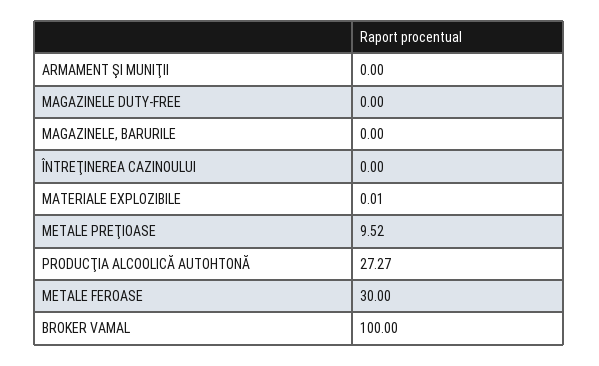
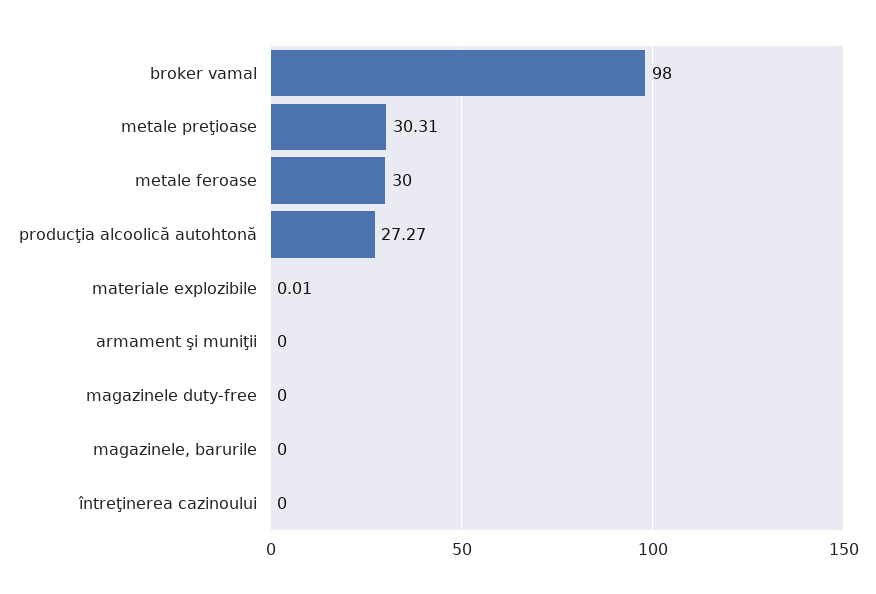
  {
    "ARMAMENT ŞI MUNIŢII": 0,
    "MAGAZINELE DUTY-FREE": 0,
    "MAGAZINELE, BARURILE": 0,
    "ÎNTREŢINEREA CAZINOULUI": 0,
    "MATERIALE EXPLOZIBILE": 0.01,
-   "METALE PREŢIOASE": 9.52,
+   "METALE PREŢIOASE": 30.31,
    "PRODUCŢIA ALCOOLICĂ AUTOHTONĂ": 27.27,
    "METALE FEROASE": 30,
-   "BROKER VAMAL": 100
+   "BROKER VAMAL": 98
  }

